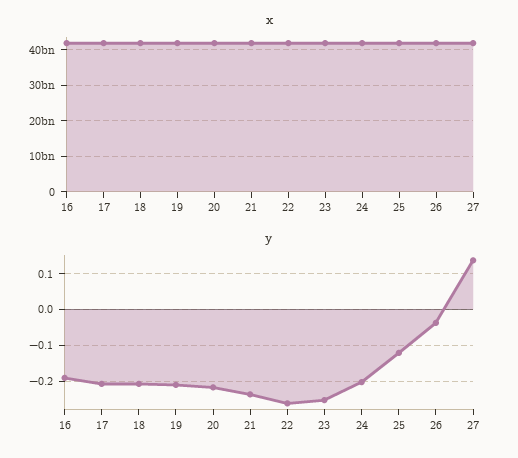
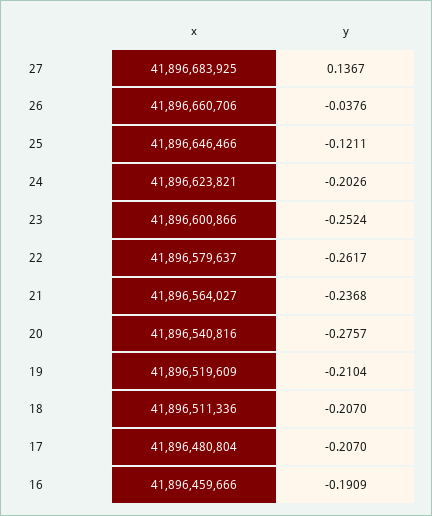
  {
    "x": {
      "16": 41896459666,
      "17": 41896480804,
      "18": 41896511336,
      "19": 41896519609,
      "20": 41896540816,
      "21": 41896564027,
      "22": 41896579637,
      "23": 41896600866,
      "24": 41896623821,
      "25": 41896646466,
      "26": 41896660706,
      "27": 41896683925
    },
    "y": {
      "16": -0.1909,
      "17": -0.207,
      "18": -0.207,
      "19": -0.2104,
-     "20": -0.22,
+     "20": -0.2757,
      "21": -0.2368,
      "22": -0.2617,
      "23": -0.2524,
      "24": -0.2026,
      "25": -0.1211,
      "26": -0.0376,
      "27": 0.1367
    }
  }

